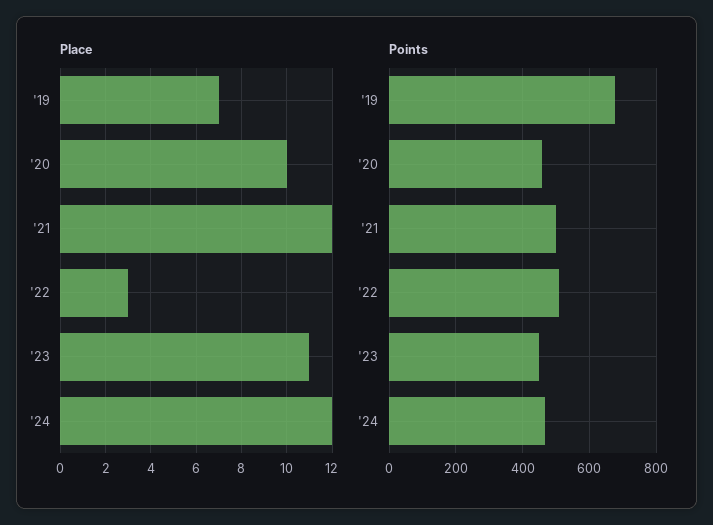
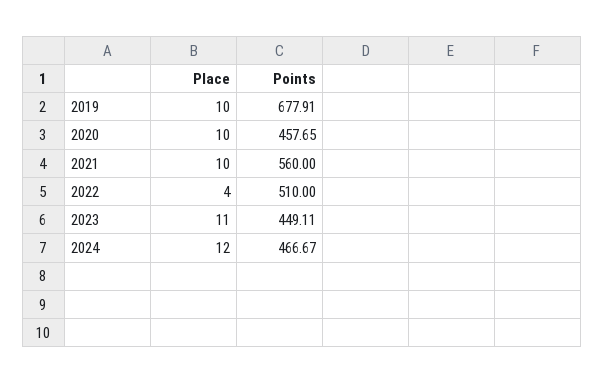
  {
    "Place": {
-     "'19": 7,
+     "'19": 10,
      "'20": 10,
-     "'21": 12,
+     "'21": 10,
-     "'22": 3,
+     "'22": 4,
      "'23": 11,
      "'24": 12
    },
    "Points": {
      "'19": 677.91,
      "'20": 457.65,
-     "'21": 500,
+     "'21": 560,
      "'22": 510,
      "'23": 449.11,
      "'24": 466.67
    }
  }

